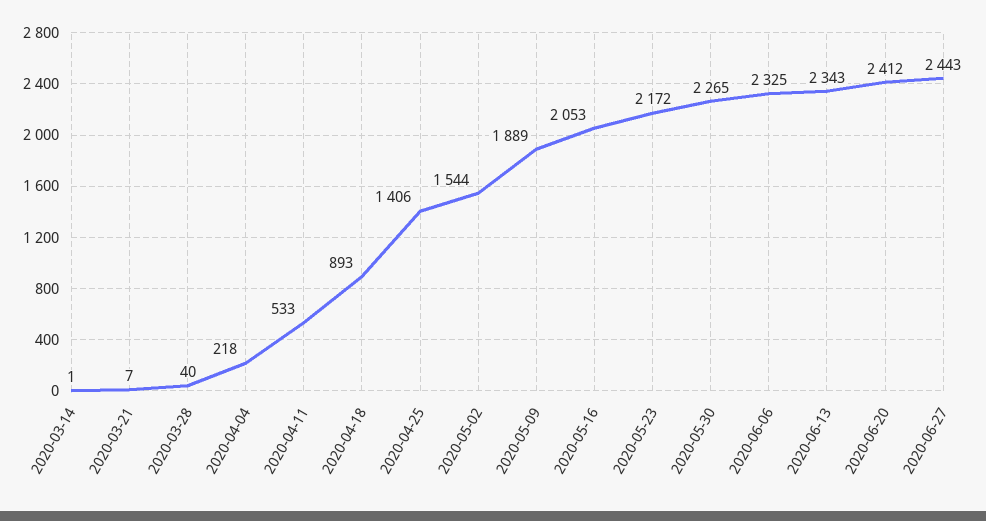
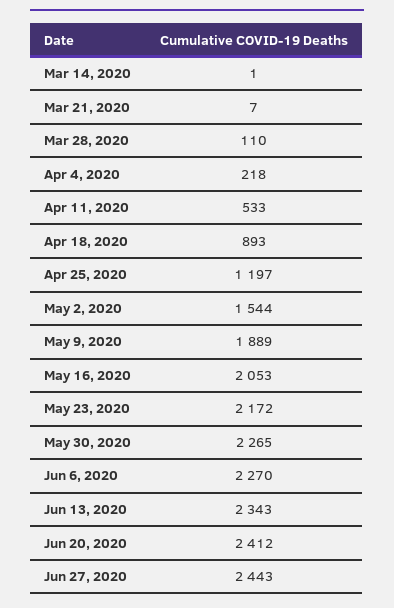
  {
    "2020-03-14": 1,
    "2020-03-21": 7,
-   "2020-03-28": 40,
+   "2020-03-28": 110,
    "2020-04-04": 218,
    "2020-04-11": 533,
    "2020-04-18": 893,
-   "2020-04-25": 1406,
+   "2020-04-25": 1197,
    "2020-05-02": 1544,
    "2020-05-09": 1889,
    "2020-05-16": 2053,
    "2020-05-23": 2172,
    "2020-05-30": 2265,
-   "2020-06-06": 2325,
+   "2020-06-06": 2270,
    "2020-06-13": 2343,
    "2020-06-20": 2412,
    "2020-06-27": 2443
  }

